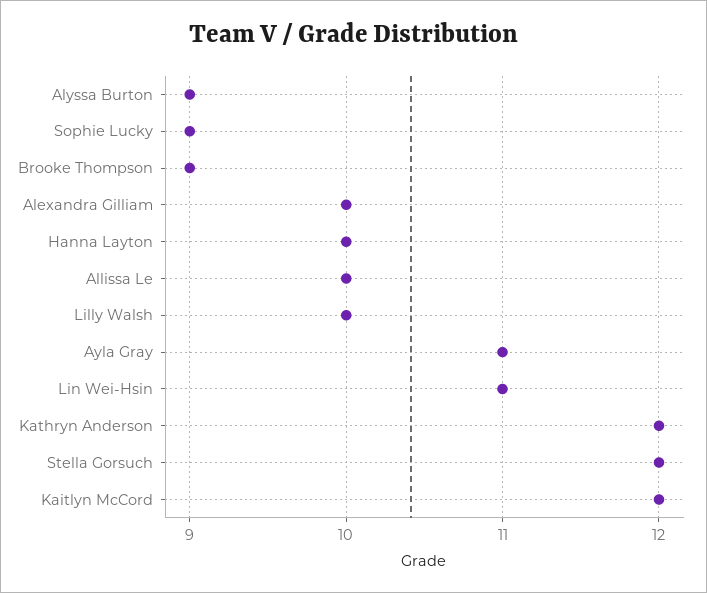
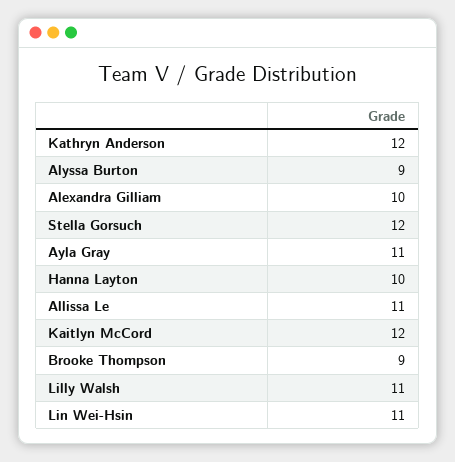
  {
    "Alyssa Burton": 9,
-   "Sophie Lucky": 9,
    "Brooke Thompson": 9,
    "Alexandra Gilliam": 10,
    "Hanna Layton": 10,
-   "Allissa Le": 10,
+   "Allissa Le": 11,
-   "Lilly Walsh": 10,
+   "Lilly Walsh": 11,
    "Ayla Gray": 11,
    "Lin Wei-Hsin": 11,
    "Kathryn Anderson": 12,
    "Stella Gorsuch": 12,
    "Kaitlyn McCord": 12
  }

